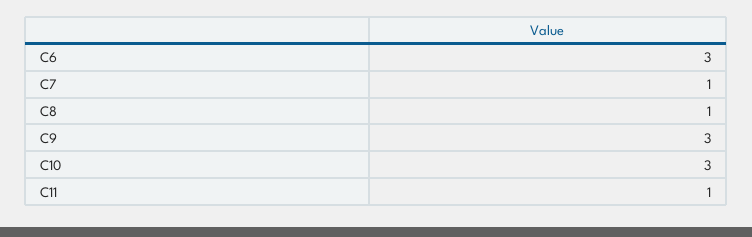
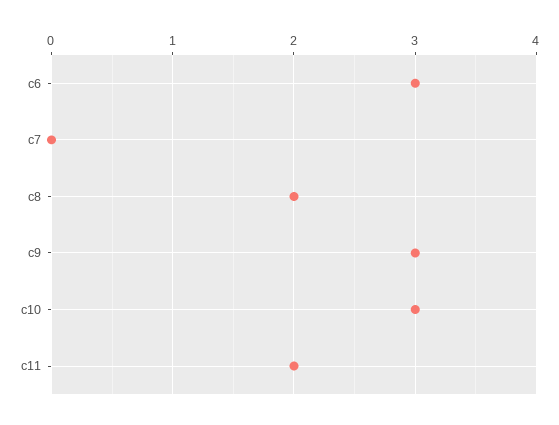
  {
    "C6": 3,
-   "C7": 1,
+   "C7": 0,
-   "C8": 1,
+   "C8": 2,
    "C9": 3,
    "C10": 3,
-   "C11": 1
+   "C11": 2
  }

